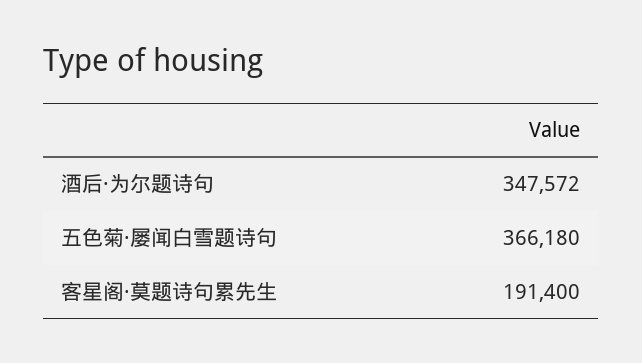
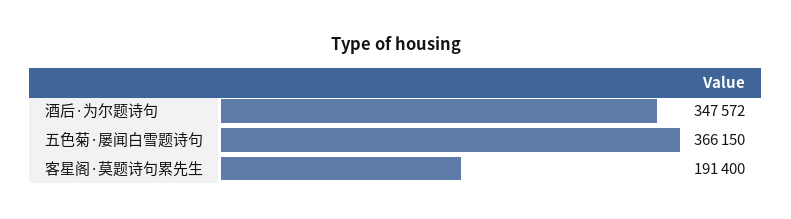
  {
    "酒后·为尔题诗句": 347572,
-   "五色菊·屡闻白雪题诗句": 366180,
+   "五色菊·屡闻白雪题诗句": 366150,
    "客星阁·莫题诗句累先生": 191400
  }

